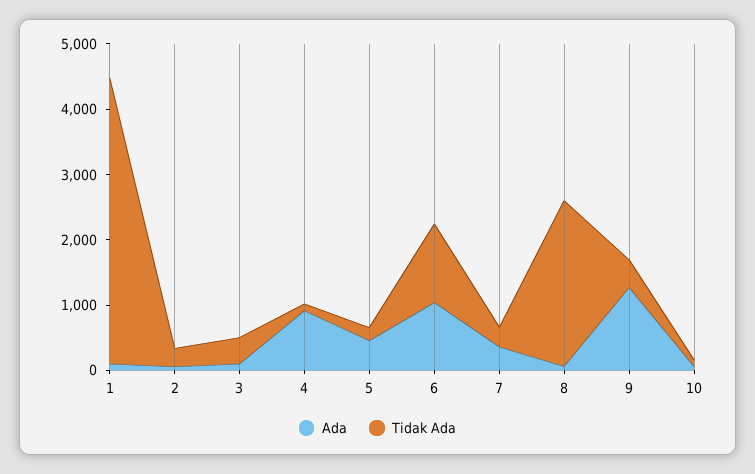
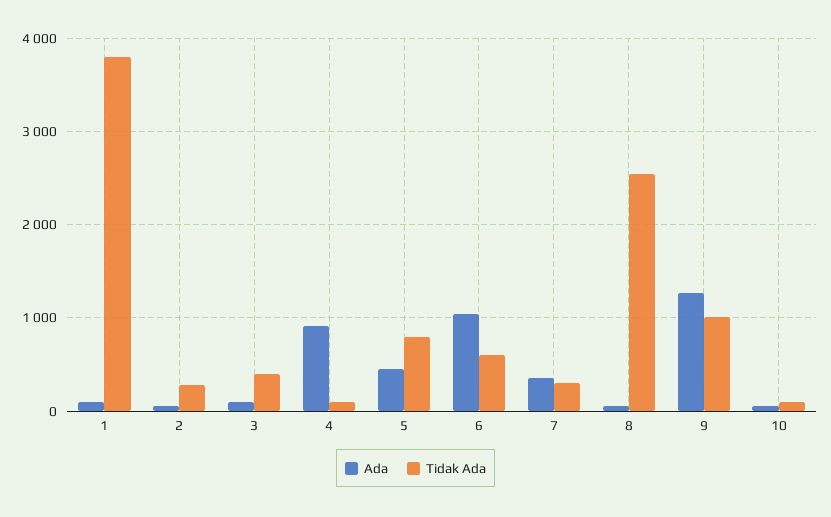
  {
    "Ada": {
      "1": 100,
      "2": 100,
      "3": 100,
      "4": 900,
      "5": 500,
      "6": 1000,
      "7": 400,
      "8": 100,
      "9": 1300,
      "10": 100
    },
    "Tidak Ada": {
-     "1": 4400,
+     "1": 3800,
      "2": 300,
      "3": 400,
      "4": 100,
-     "5": 200,
+     "5": 800,
-     "6": 1200,
+     "6": 600,
      "7": 300,
      "8": 2500,
-     "9": 400,
+     "9": 1000,
      "10": 100
    }
  }

